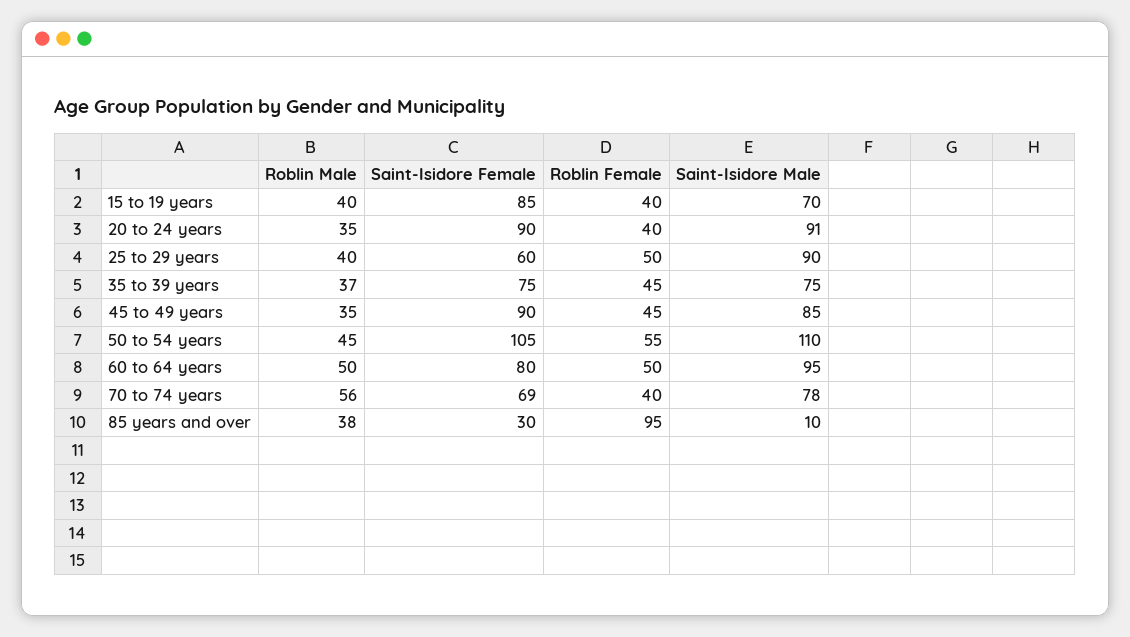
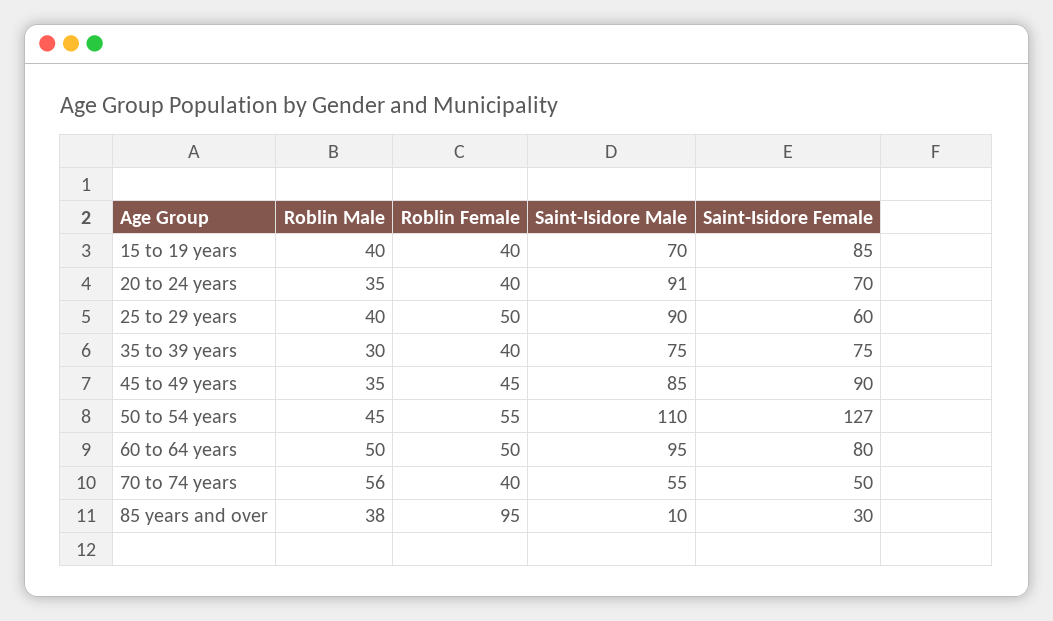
  {
    "Roblin Male": {
      "15 to 19 years": 40,
      "20 to 24 years": 35,
      "25 to 29 years": 40,
-     "35 to 39 years": 37,
+     "35 to 39 years": 30,
      "45 to 49 years": 35,
      "50 to 54 years": 45,
      "60 to 64 years": 50,
      "70 to 74 years": 56,
      "85 years and over": 38
    },
    "Saint-Isidore Female": {
      "15 to 19 years": 85,
-     "20 to 24 years": 90,
+     "20 to 24 years": 70,
      "25 to 29 years": 60,
      "35 to 39 years": 75,
      "45 to 49 years": 90,
-     "50 to 54 years": 105,
+     "50 to 54 years": 127,
      "60 to 64 years": 80,
-     "70 to 74 years": 69,
+     "70 to 74 years": 50,
      "85 years and over": 30
    },
    "Roblin Female": {
      "15 to 19 years": 40,
      "20 to 24 years": 40,
      "25 to 29 years": 50,
-     "35 to 39 years": 45,
+     "35 to 39 years": 40,
      "45 to 49 years": 45,
      "50 to 54 years": 55,
      "60 to 64 years": 50,
      "70 to 74 years": 40,
      "85 years and over": 95
    },
    "Saint-Isidore Male": {
      "15 to 19 years": 70,
      "20 to 24 years": 91,
      "25 to 29 years": 90,
      "35 to 39 years": 75,
      "45 to 49 years": 85,
      "50 to 54 years": 110,
      "60 to 64 years": 95,
-     "70 to 74 years": 78,
+     "70 to 74 years": 55,
      "85 years and over": 10
    }
  }

